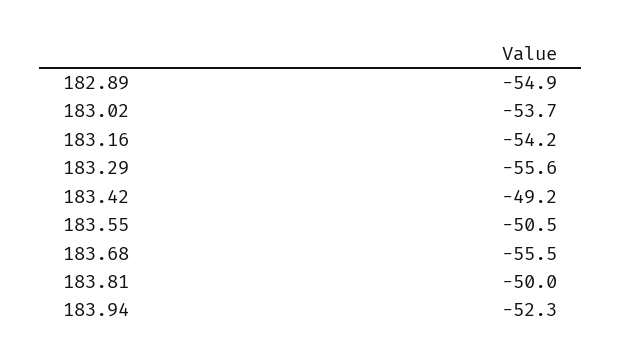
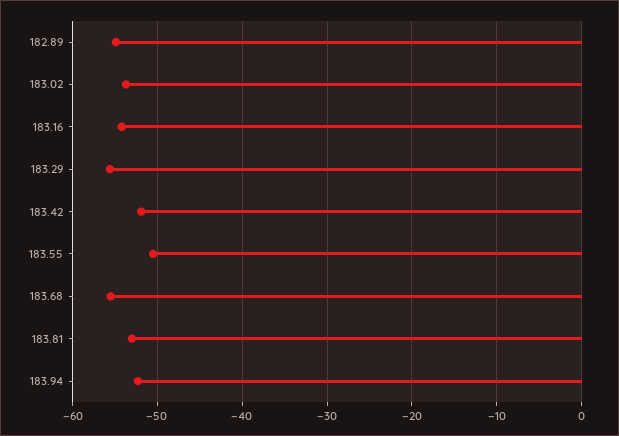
  {
    "182.89": -54.9,
    "183.02": -53.7,
    "183.16": -54.2,
    "183.29": -55.6,
-   "183.42": -49.2,
+   "183.42": -52,
    "183.55": -50.5,
    "183.68": -55.5,
-   "183.81": -50,
+   "183.81": -53,
    "183.94": -52.3
  }

